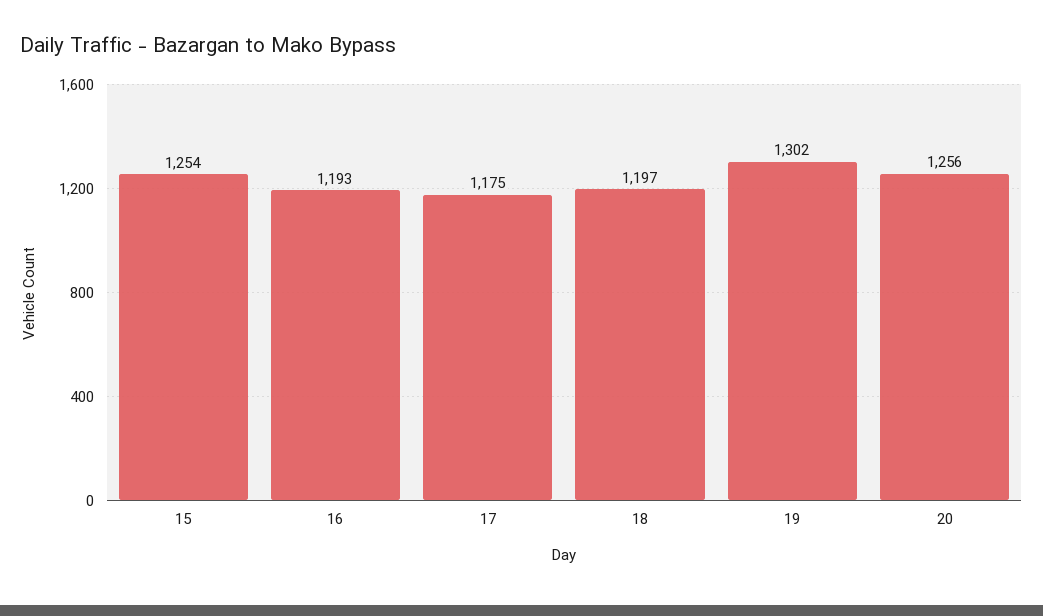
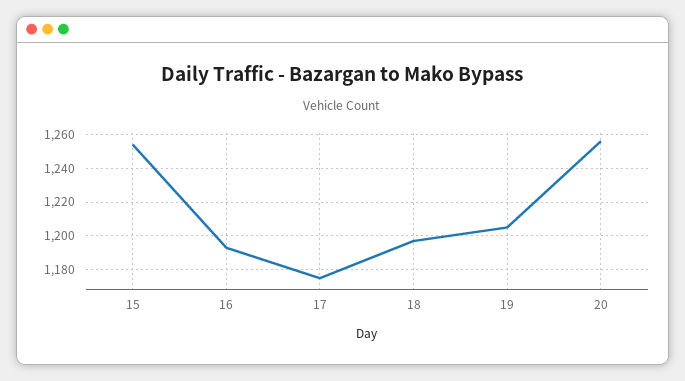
  {
    "15": 1254,
    "16": 1193,
    "17": 1175,
    "18": 1197,
-   "19": 1302,
+   "19": 1205,
    "20": 1256
  }

